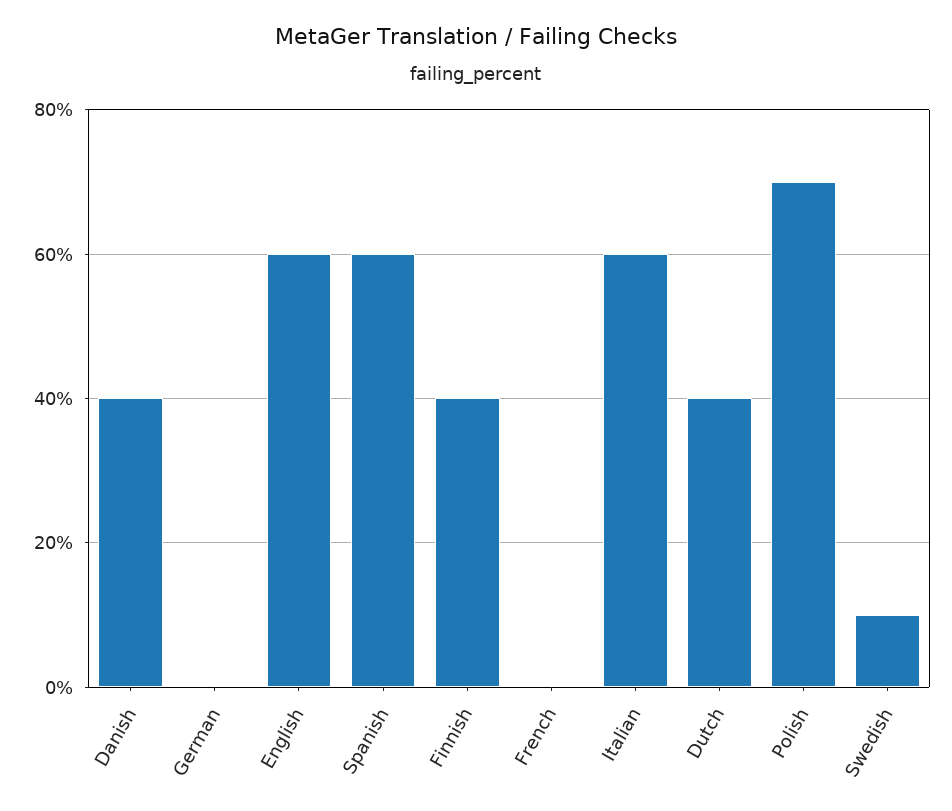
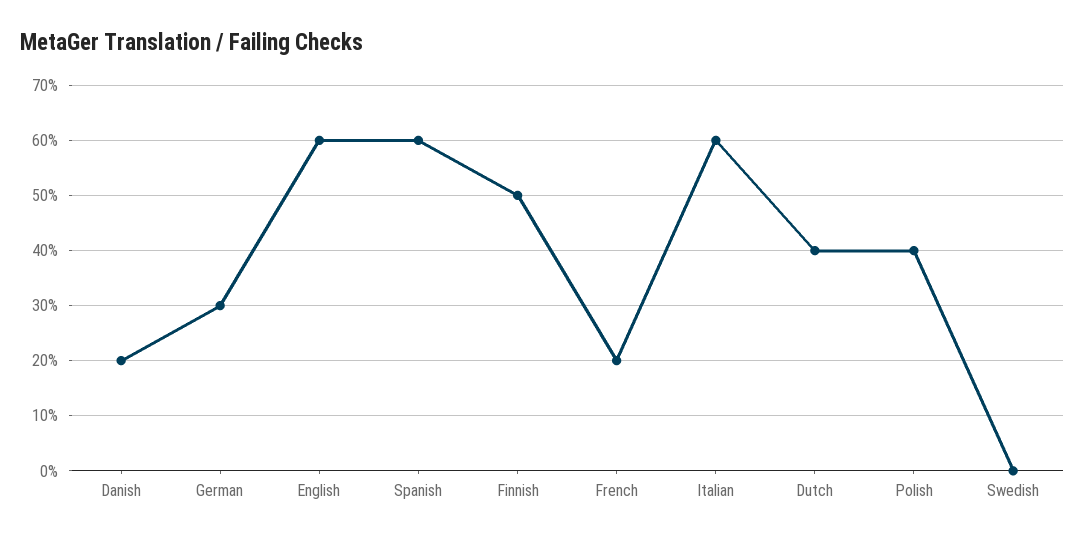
  {
-   "Danish": 40,
+   "Danish": 20,
-   "German": 0,
+   "German": 30,
    "English": 60,
    "Spanish": 60,
-   "Finnish": 40,
+   "Finnish": 50,
-   "French": 0,
+   "French": 20,
    "Italian": 60,
    "Dutch": 40,
-   "Polish": 70,
+   "Polish": 40,
-   "Swedish": 10
+   "Swedish": 0
  }

